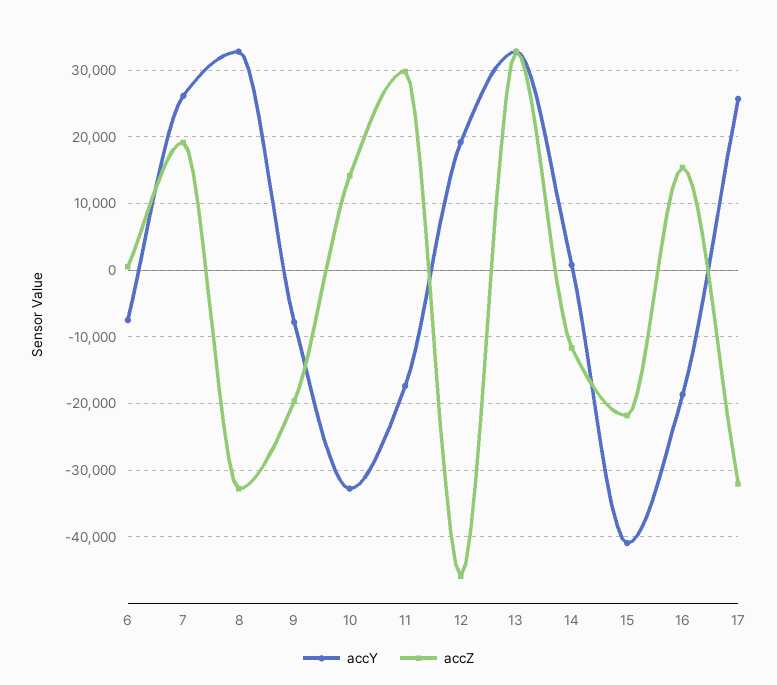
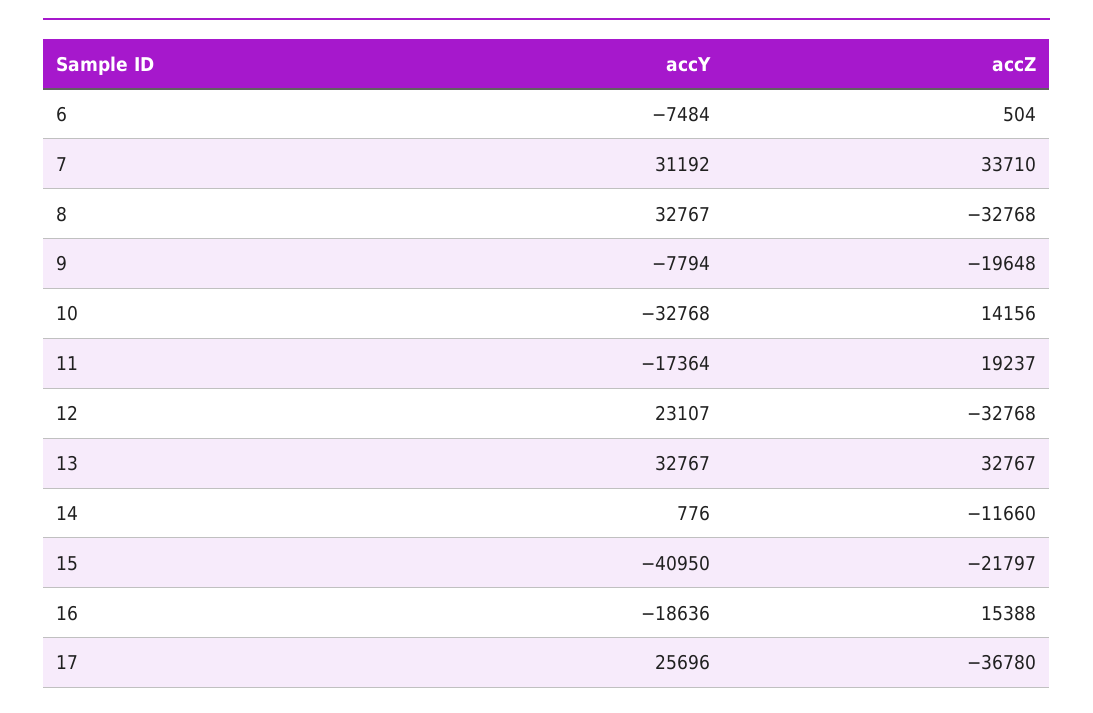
  {
    "accY": {
      "6": -7484,
-     "7": 26000,
+     "7": 31192,
      "8": 32767,
      "9": -7794,
      "10": -32768,
      "11": -17364,
-     "12": 19000,
+     "12": 23107,
      "13": 32767,
      "14": 776,
      "15": -40950,
      "16": -18636,
      "17": 25696
    },
    "accZ": {
      "6": 504,
-     "7": 19000,
+     "7": 33710,
      "8": -32768,
      "9": -19648,
      "10": 14156,
-     "11": 30000,
+     "11": 19237,
-     "12": -46000,
+     "12": -32768,
      "13": 32767,
      "14": -11660,
      "15": -21797,
      "16": 15388,
-     "17": -32000
+     "17": -36780
    }
  }

